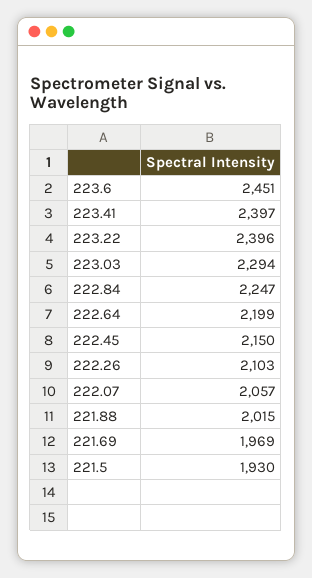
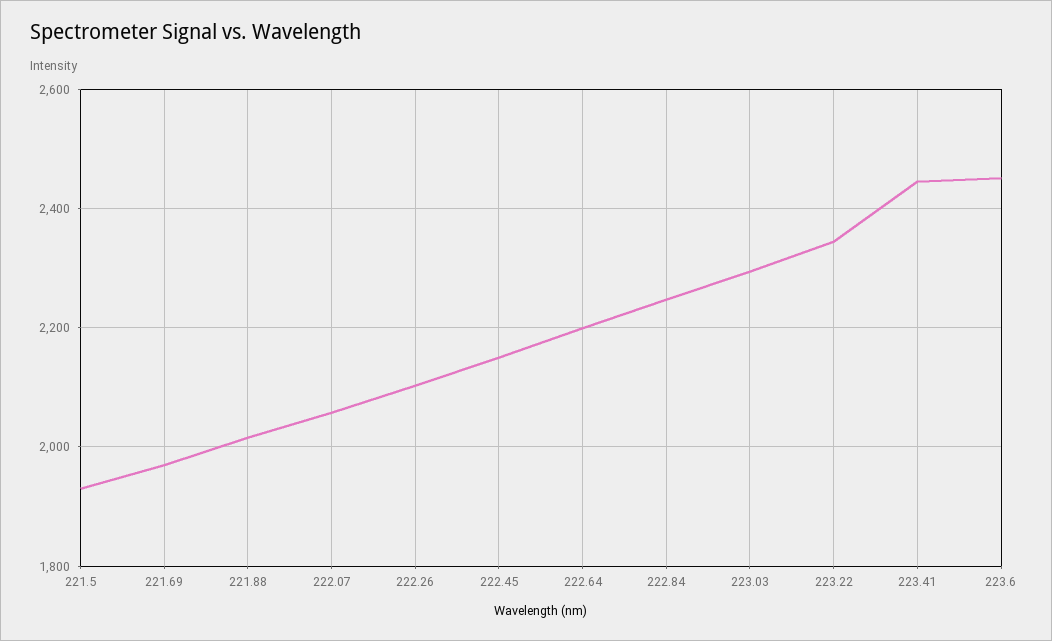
  {
    "223.6": 2451,
-   "223.41": 2397,
+   "223.41": 2440,
-   "223.22": 2396,
+   "223.22": 2340,
    "223.03": 2294,
    "222.84": 2247,
    "222.64": 2199,
    "222.45": 2150,
    "222.26": 2103,
    "222.07": 2057,
    "221.88": 2015,
    "221.69": 1969,
    "221.5": 1930
  }

